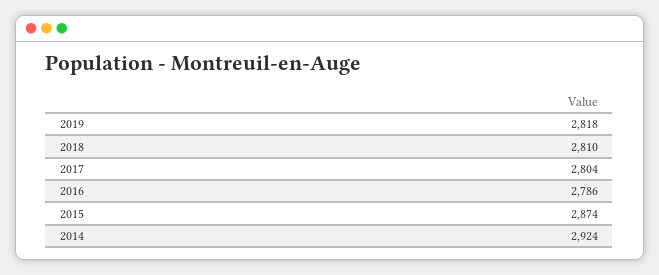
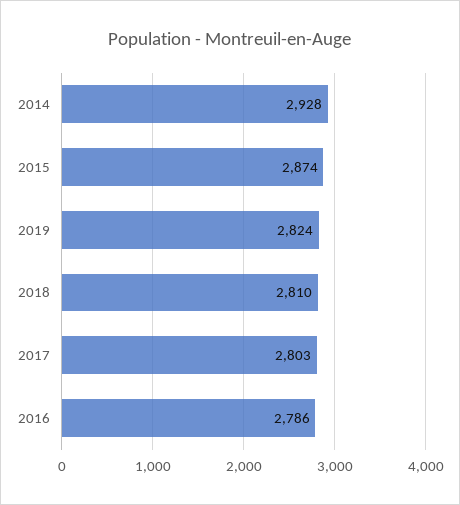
  {
-   "2019": 2818,
+   "2019": 2824,
    "2018": 2810,
-   "2017": 2804,
+   "2017": 2803,
    "2016": 2786,
    "2015": 2874,
-   "2014": 2924
+   "2014": 2928
  }

